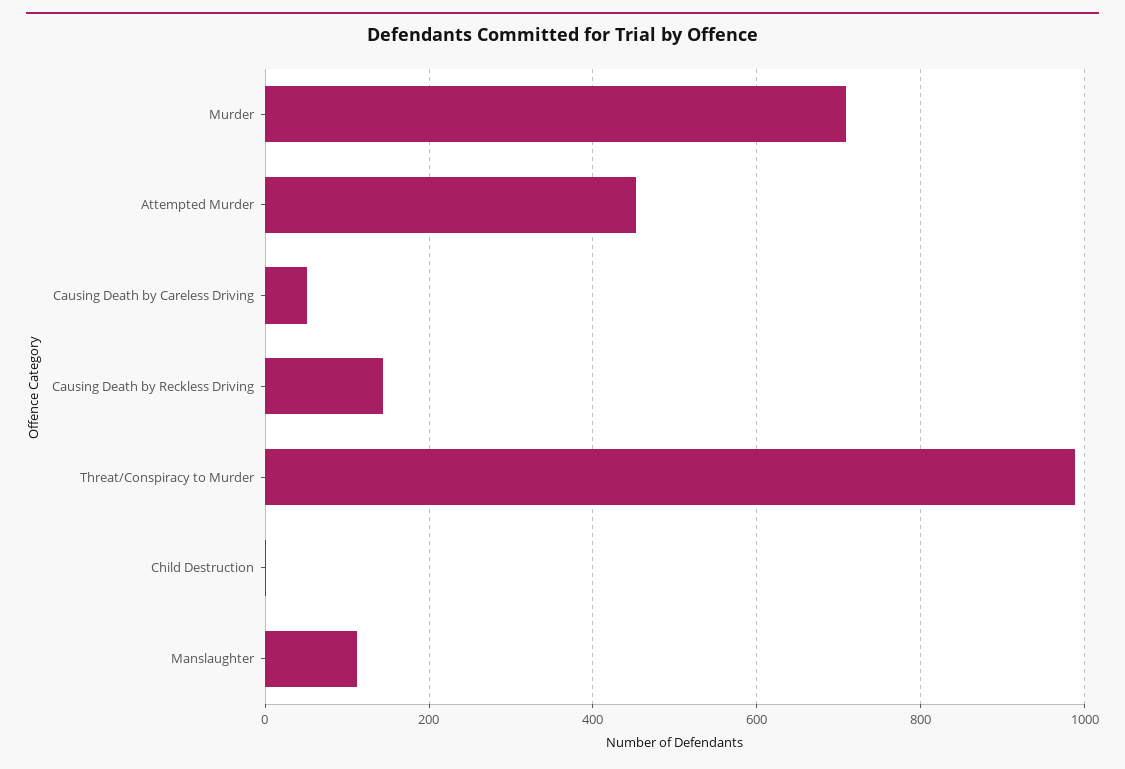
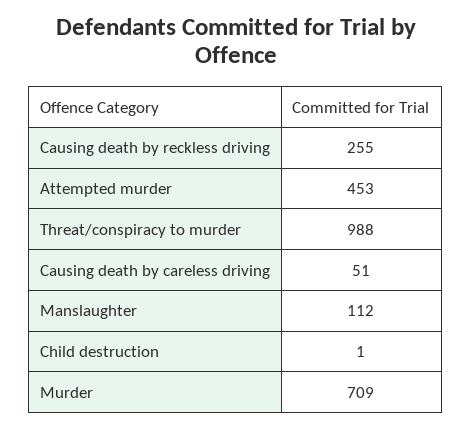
  {
    "Murder": 709,
    "Attempted Murder": 453,
    "Causing Death by Careless Driving": 51,
-   "Causing Death by Reckless Driving": 140,
+   "Causing Death by Reckless Driving": 255,
    "Threat/Conspiracy to Murder": 988,
    "Child Destruction": 1,
    "Manslaughter": 112
  }

